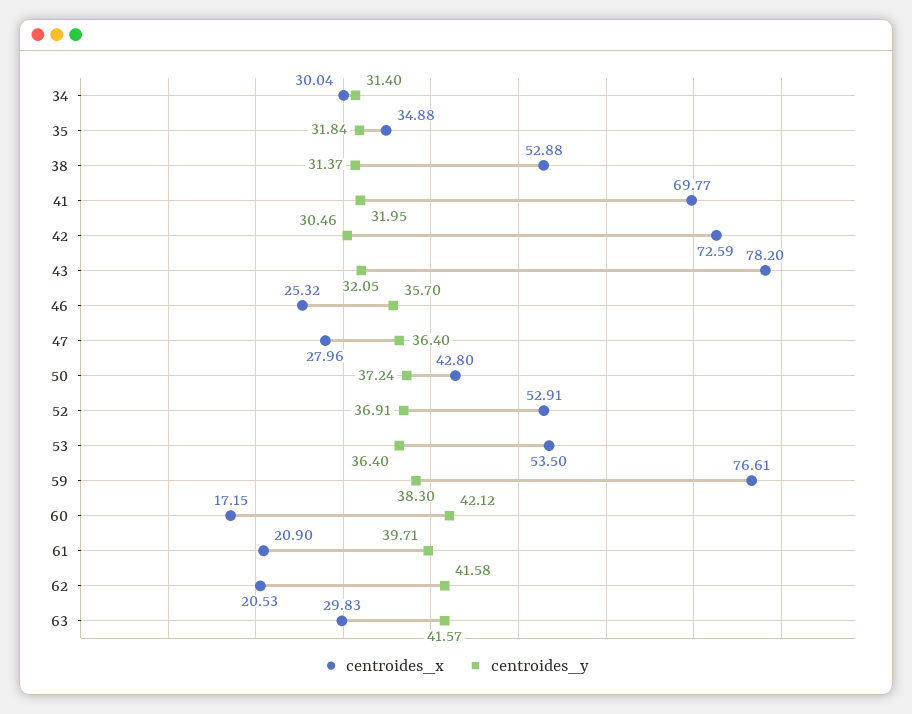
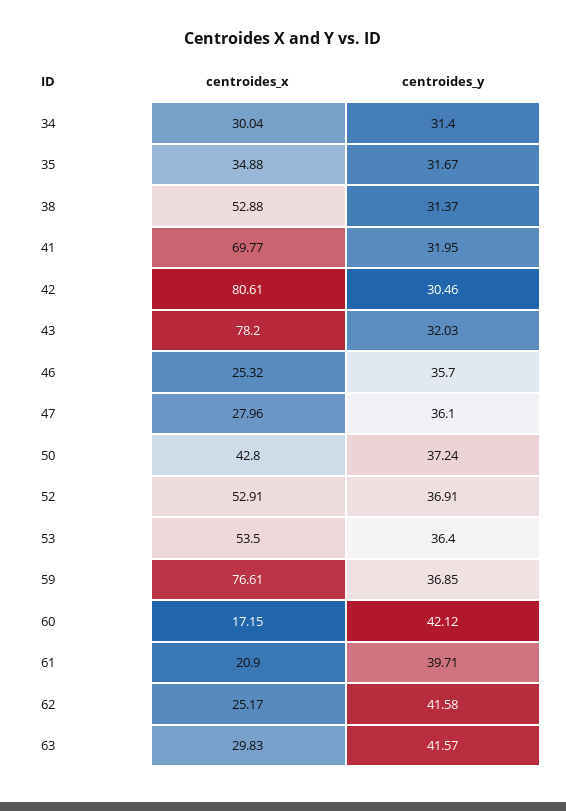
  {
    "centroides_x": {
      "34": 30.04,
      "35": 34.88,
      "38": 52.88,
      "41": 69.77,
-     "42": 72.59,
+     "42": 80.61,
      "43": 78.2,
      "46": 25.32,
      "47": 27.96,
      "50": 42.8,
      "52": 52.91,
      "53": 53.5,
      "59": 76.61,
      "60": 17.15,
      "61": 20.9,
-     "62": 20.53,
+     "62": 25.17,
      "63": 29.83
    },
    "centroides_y": {
      "34": 31.4,
-     "35": 31.84,
+     "35": 31.67,
      "38": 31.37,
      "41": 31.95,
      "42": 30.46,
-     "43": 32.05,
+     "43": 32.03,
      "46": 35.7,
-     "47": 36.4,
+     "47": 36.1,
      "50": 37.24,
      "52": 36.91,
      "53": 36.4,
-     "59": 38.3,
+     "59": 36.85,
      "60": 42.12,
      "61": 39.71,
      "62": 41.58,
      "63": 41.57
    }
  }

